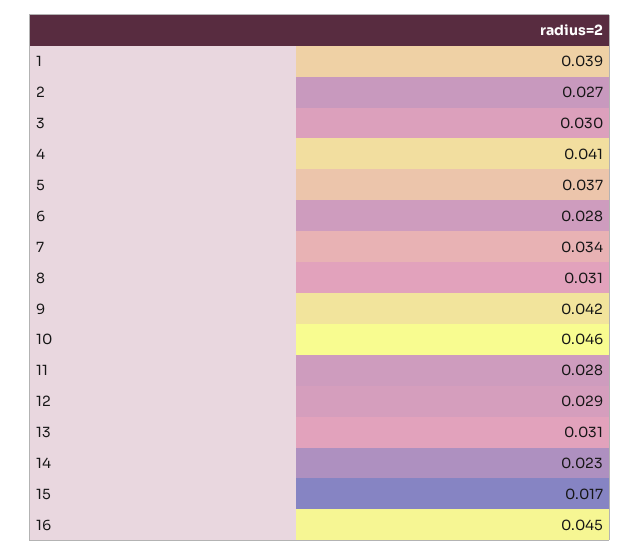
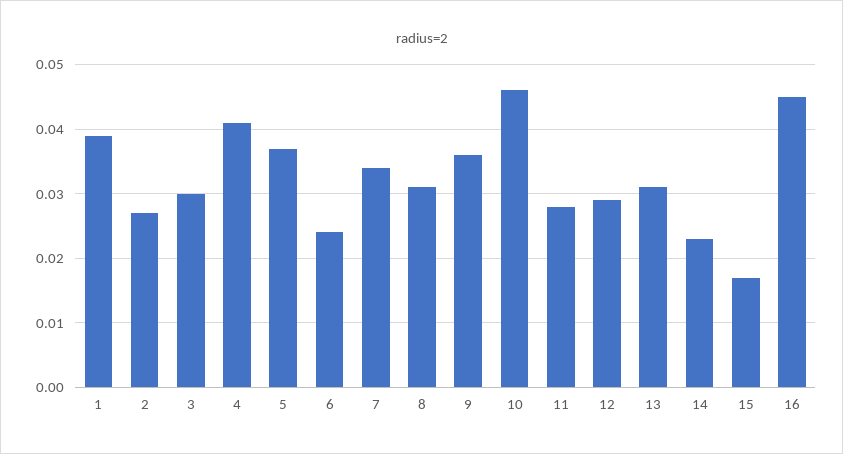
  {
    "1": 0.039,
    "2": 0.027,
    "3": 0.03,
    "4": 0.041,
    "5": 0.037,
-   "6": 0.028,
+   "6": 0.024,
    "7": 0.034,
    "8": 0.031,
-   "9": 0.042,
+   "9": 0.036,
    "10": 0.046,
    "11": 0.028,
    "12": 0.029,
    "13": 0.031,
    "14": 0.023,
    "15": 0.017,
    "16": 0.045
  }

